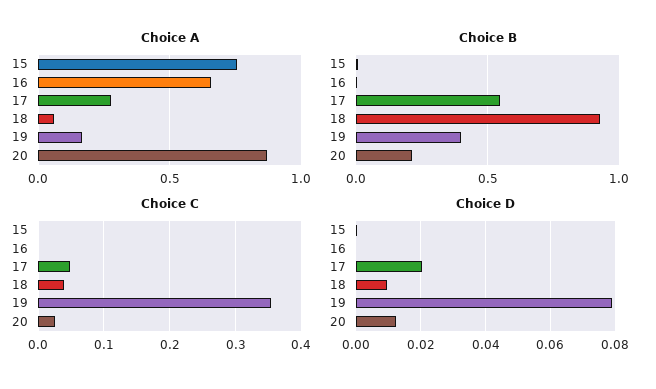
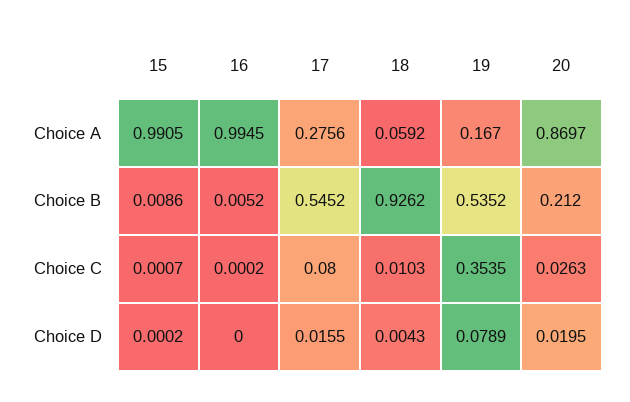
  {
    "Choice A": {
-     "15": 0.75,
+     "15": 0.9905,
-     "16": 0.65,
+     "16": 0.9945,
      "17": 0.2756,
      "18": 0.0592,
      "19": 0.167,
      "20": 0.8697
    },
    "Choice B": {
      "15": 0.0086,
      "16": 0.0052,
      "17": 0.5452,
      "18": 0.9262,
-     "19": 0.4,
+     "19": 0.5352,
      "20": 0.212
    },
    "Choice C": {
      "15": 0.0007,
      "16": 0.0002,
-     "17": 0.05,
+     "17": 0.08,
-     "18": 0.04,
+     "18": 0.0103,
      "19": 0.3535,
      "20": 0.0263
    },
    "Choice D": {
      "15": 0.0002,
      "16": 0,
-     "17": 0.02,
+     "17": 0.0155,
-     "18": 0.01,
+     "18": 0.0043,
      "19": 0.0789,
-     "20": 0.012
+     "20": 0.0195
    }
  }

